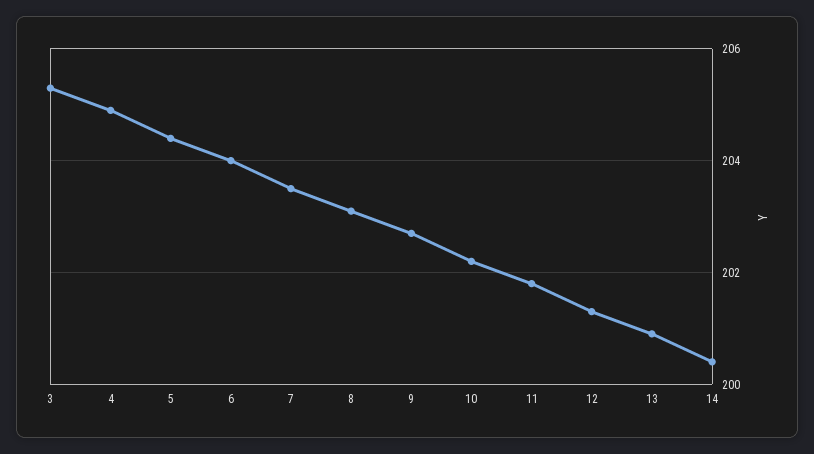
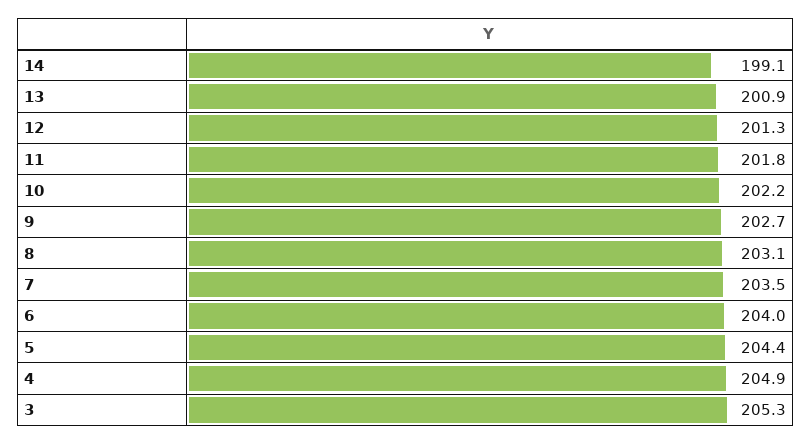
  {
    "3": 205.3,
    "4": 204.9,
    "5": 204.4,
    "6": 204,
    "7": 203.5,
    "8": 203.1,
    "9": 202.7,
    "10": 202.2,
    "11": 201.8,
    "12": 201.3,
    "13": 200.9,
-   "14": 200.5
+   "14": 199.1
  }

